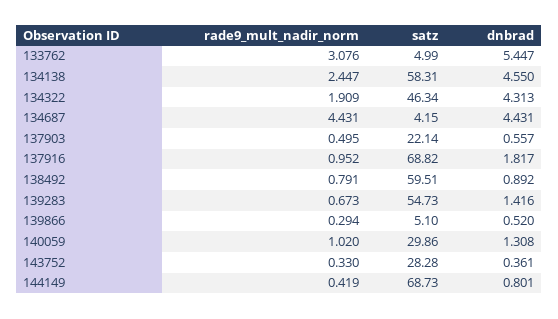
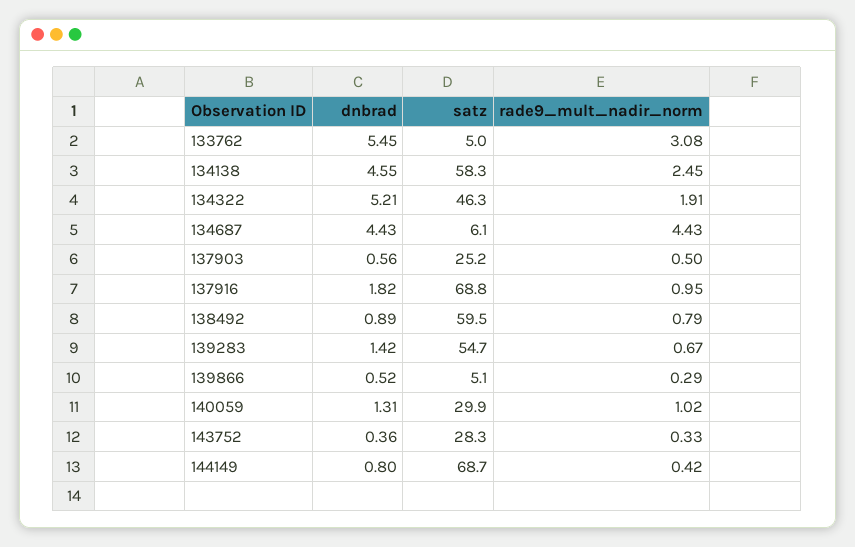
  {
    "rade9_mult_nadir_norm": {
      "133762": 3.076,
      "134138": 2.447,
      "134322": 1.909,
      "134687": 4.431,
      "137903": 0.495,
      "137916": 0.952,
      "138492": 0.791,
      "139283": 0.673,
      "139866": 0.294,
      "140059": 1.02,
      "143752": 0.33,
      "144149": 0.419
    },
    "satz": {
      "133762": 4.99,
      "134138": 58.31,
      "134322": 46.34,
-     "134687": 4.15,
+     "134687": 6.1,
-     "137903": 22.14,
+     "137903": 25.2,
      "137916": 68.82,
      "138492": 59.51,
      "139283": 54.73,
      "139866": 5.1,
      "140059": 29.86,
      "143752": 28.28,
      "144149": 68.73
    },
    "dnbrad": {
      "133762": 5.447,
      "134138": 4.55,
-     "134322": 4.313,
+     "134322": 5.21,
      "134687": 4.431,
      "137903": 0.557,
      "137916": 1.817,
      "138492": 0.892,
      "139283": 1.416,
      "139866": 0.52,
      "140059": 1.308,
      "143752": 0.361,
      "144149": 0.801
    }
  }

